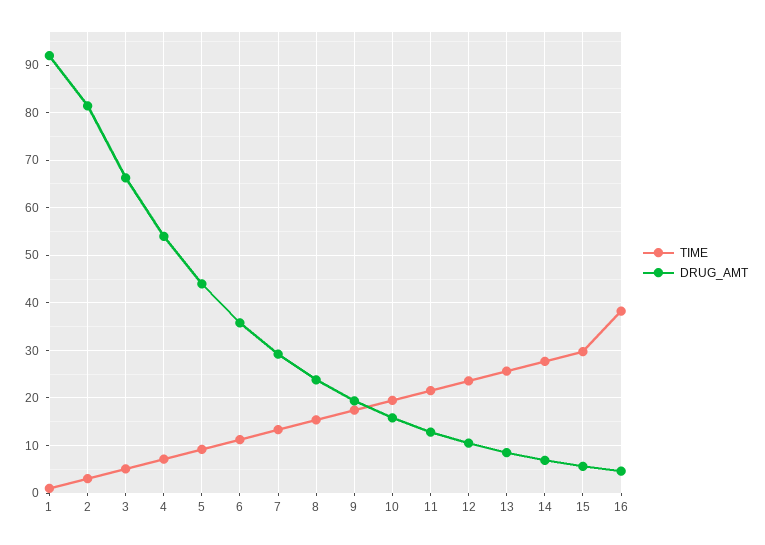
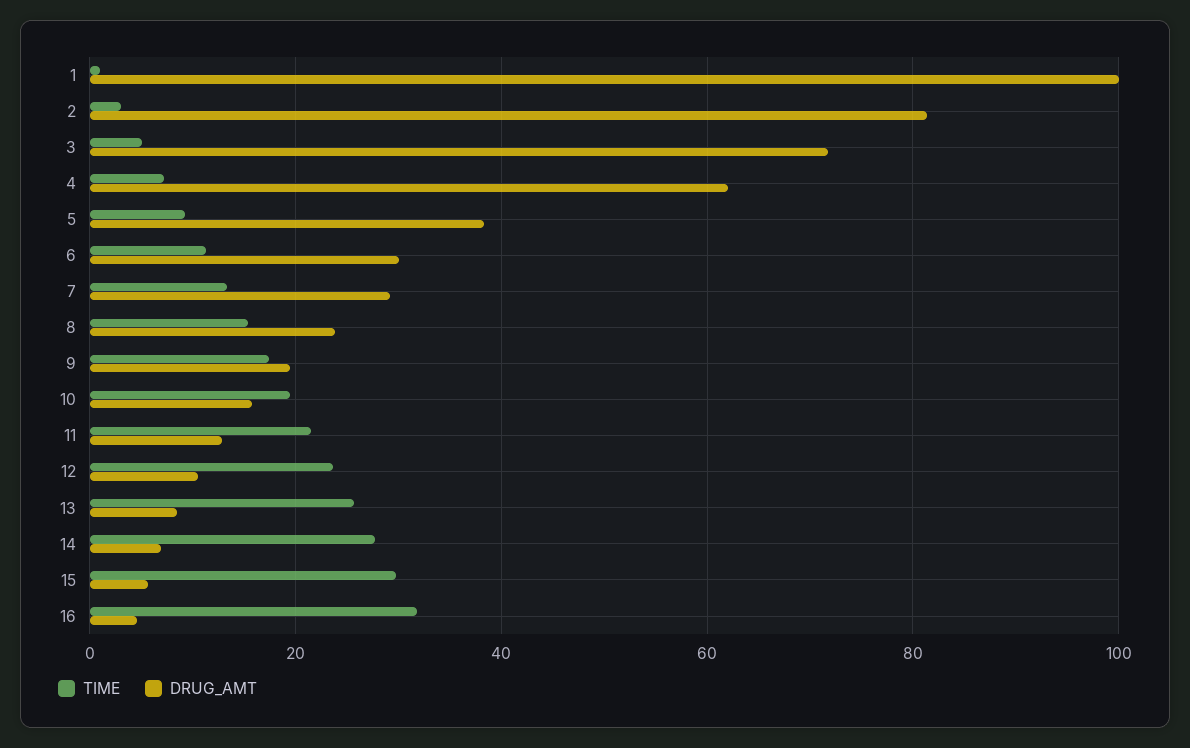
  {
    "TIME": {
      "1": 2,
      "2": 4,
      "3": 6,
      "4": 8,
      "5": 10,
      "6": 12,
      "7": 14,
      "8": 16,
      "9": 18,
      "10": 20,
      "11": 22,
      "12": 24,
      "13": 26,
      "14": 28,
      "15": 30,
-     "16": 38
+     "16": 32
    },
    "DRUG_AMT": {
-     "1": 92,
+     "1": 100,
      "2": 82,
-     "3": 66,
+     "3": 72,
-     "4": 54,
+     "4": 62,
-     "5": 44,
+     "5": 38,
-     "6": 36,
+     "6": 30,
      "7": 30,
      "8": 24,
      "9": 20,
      "10": 16,
      "11": 12,
      "12": 10,
      "13": 8,
      "14": 6,
      "15": 6,
      "16": 4
    }
  }

